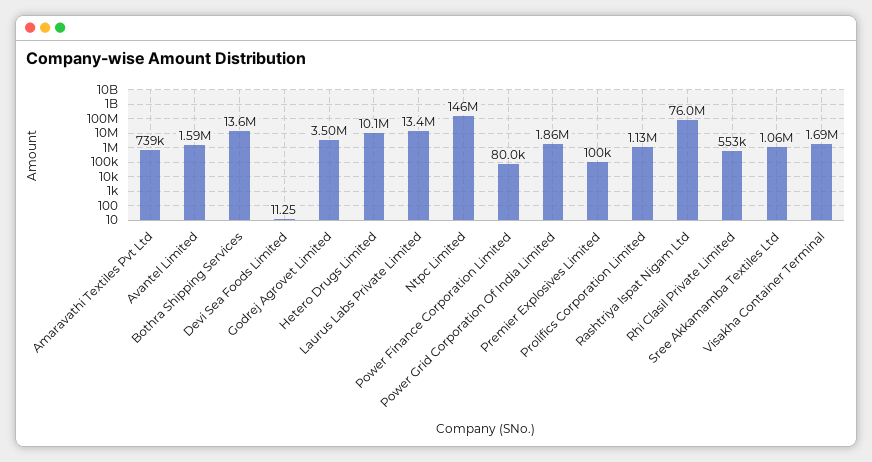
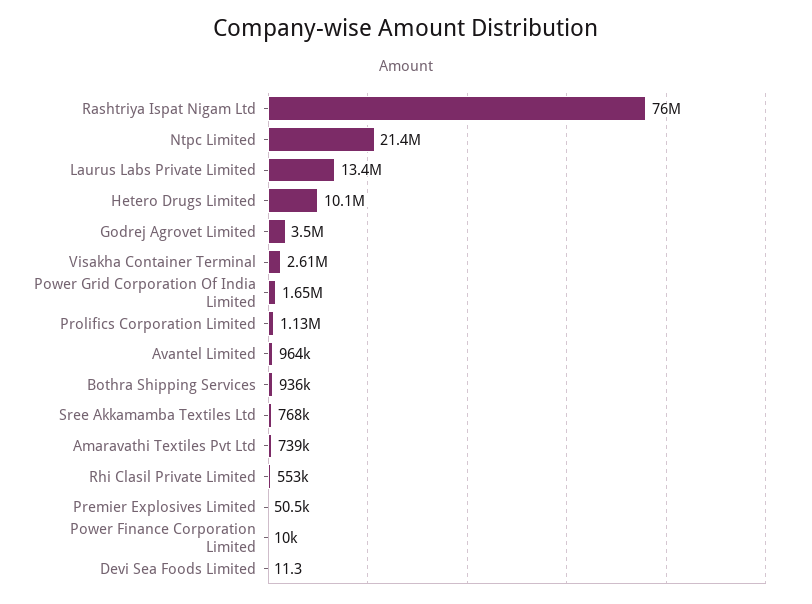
  {
    "Amaravathi Textiles Pvt Ltd": 739000,
-   "Avantel Limited": 1590000,
+   "Avantel Limited": 964000,
-   "Bothra Shipping Services": 13600000,
+   "Bothra Shipping Services": 936000,
    "Devi Sea Foods Limited": 11.25,
    "Godrej Agrovet Limited": 3500000,
    "Hetero Drugs Limited": 10100000,
    "Laurus Labs Private Limited": 13400000,
-   "Ntpc Limited": 146000000,
+   "Ntpc Limited": 21400000,
-   "Power Finance Corporation Limited": 80000,
+   "Power Finance Corporation Limited": 10000,
-   "Power Grid Corporation Of India Limited": 1860000,
+   "Power Grid Corporation Of India Limited": 1650000,
-   "Premier Explosives Limited": 100000,
+   "Premier Explosives Limited": 50500,
    "Prolifics Corporation Limited": 1130000,
    "Rashtriya Ispat Nigam Ltd": 76000000,
    "Rhi Clasil Private Limited": 553000,
-   "Sree Akkamamba Textiles Ltd": 1060000,
+   "Sree Akkamamba Textiles Ltd": 768000,
-   "Visakha Container Terminal": 1690000
+   "Visakha Container Terminal": 2610000
  }

